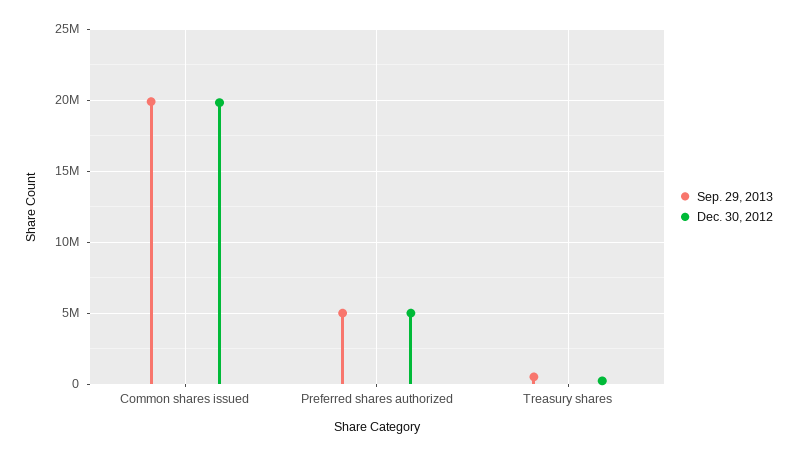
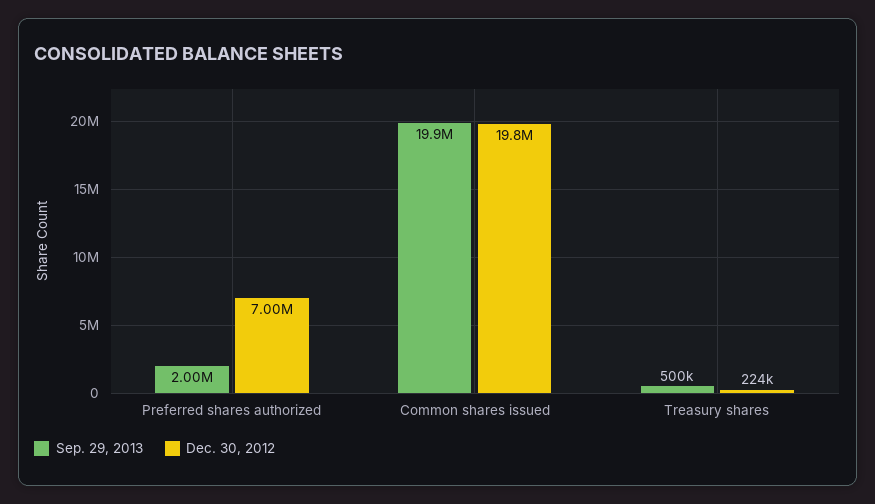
  {
    "Sep. 29, 2013": {
      "Common shares issued": 19900000,
-     "Preferred shares authorized": 5000000,
+     "Preferred shares authorized": 2000000,
      "Treasury shares": 500000
    },
    "Dec. 30, 2012": {
      "Common shares issued": 19800000,
-     "Preferred shares authorized": 5000000,
+     "Preferred shares authorized": 7000000,
      "Treasury shares": 224000
    }
  }

